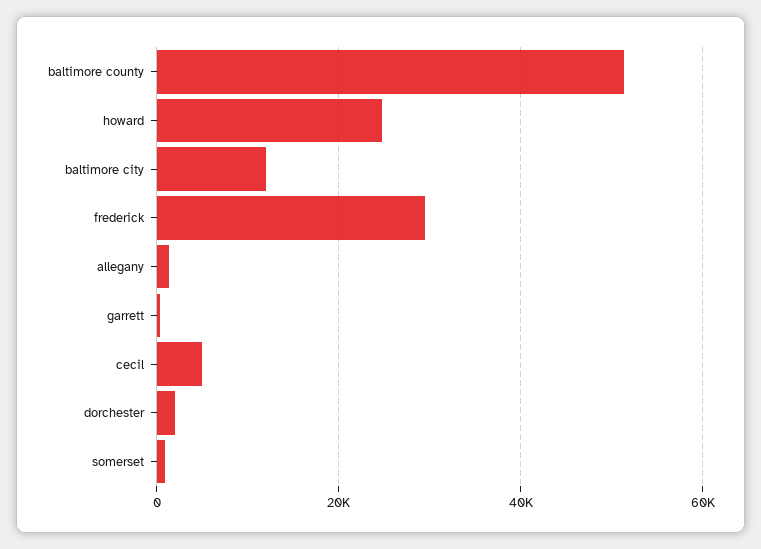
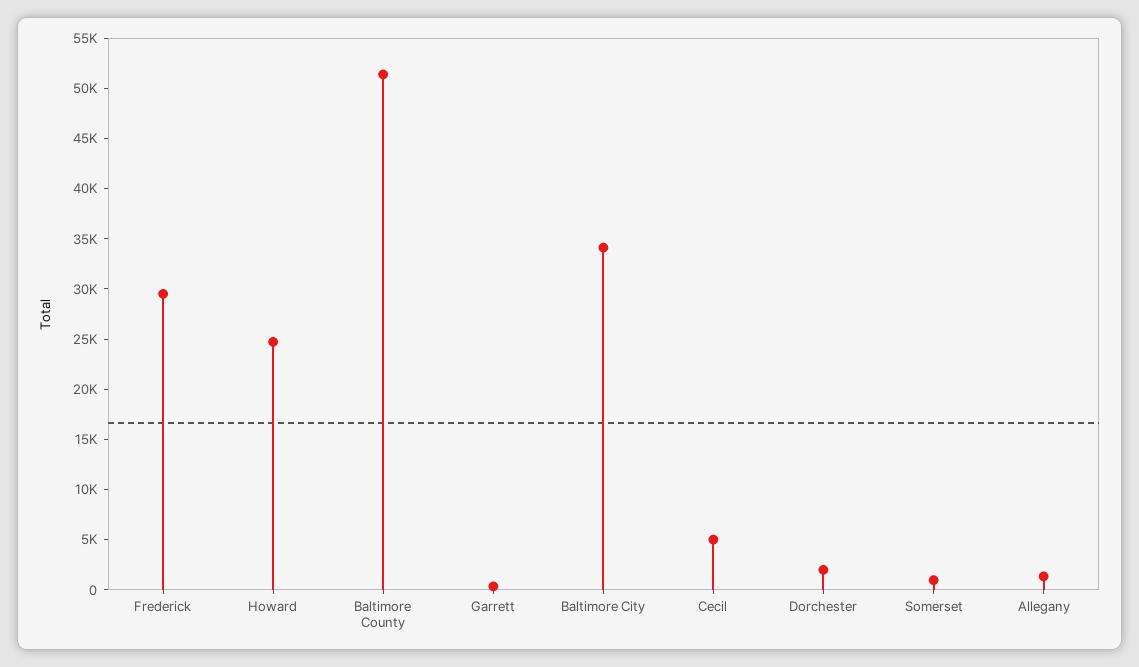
  {
    "baltimore county": 51000,
    "howard": 25000,
-   "baltimore city": 12000,
+   "baltimore city": 34000,
    "frederick": 29000,
    "allegany": 1000,
    "garrett": 0,
    "cecil": 5000,
    "dorchester": 2000,
    "somerset": 1000
  }

